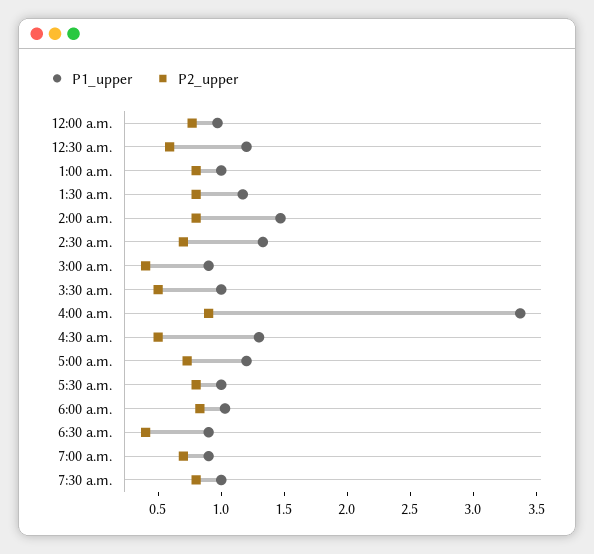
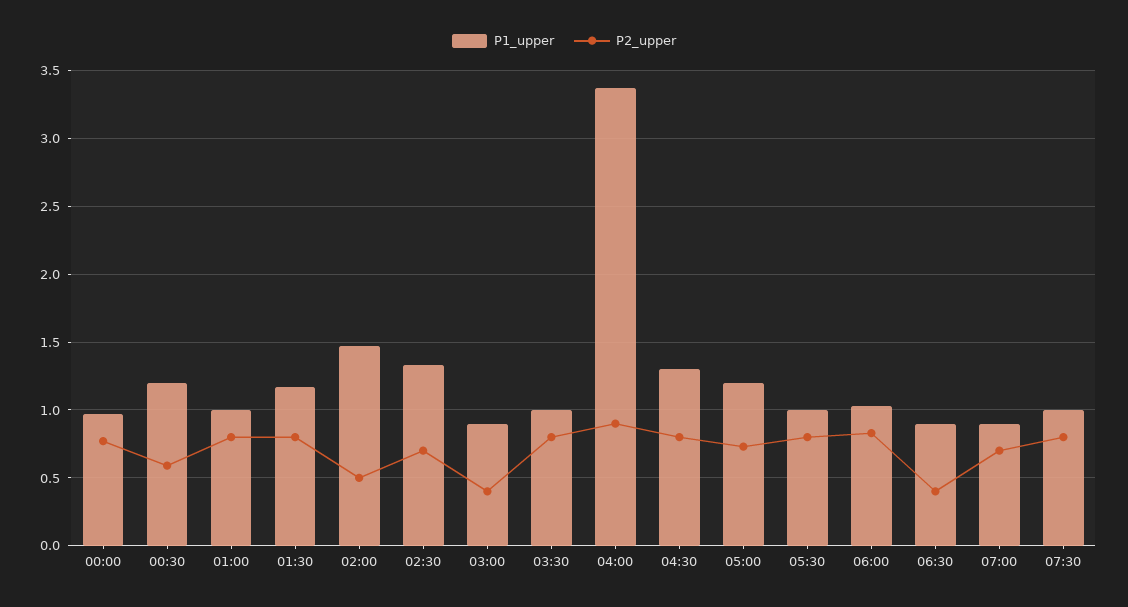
  {
    "P1_upper": {
      "12:00 a.m.": 0.95,
      "12:30 a.m.": 1.2,
      "1:00 a.m.": 1,
      "1:30 a.m.": 1.15,
      "2:00 a.m.": 1.45,
      "2:30 a.m.": 1.35,
      "3:00 a.m.": 0.9,
      "3:30 a.m.": 1,
      "4:00 a.m.": 3.35,
      "4:30 a.m.": 1.3,
      "5:00 a.m.": 1.2,
      "5:30 a.m.": 1,
      "6:00 a.m.": 1.05,
      "6:30 a.m.": 0.9,
      "7:00 a.m.": 0.9,
      "7:30 a.m.": 1
    },
    "P2_upper": {
      "12:00 a.m.": 0.75,
      "12:30 a.m.": 0.6,
      "1:00 a.m.": 0.8,
      "1:30 a.m.": 0.8,
-     "2:00 a.m.": 0.8,
+     "2:00 a.m.": 0.5,
      "2:30 a.m.": 0.7,
      "3:00 a.m.": 0.4,
-     "3:30 a.m.": 0.5,
+     "3:30 a.m.": 0.8,
      "4:00 a.m.": 0.9,
-     "4:30 a.m.": 0.5,
+     "4:30 a.m.": 0.8,
      "5:00 a.m.": 0.75,
      "5:30 a.m.": 0.8,
      "6:00 a.m.": 0.85,
      "6:30 a.m.": 0.4,
      "7:00 a.m.": 0.7,
      "7:30 a.m.": 0.8
    }
  }

